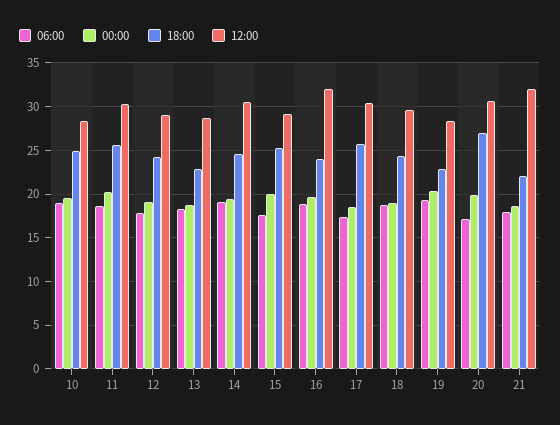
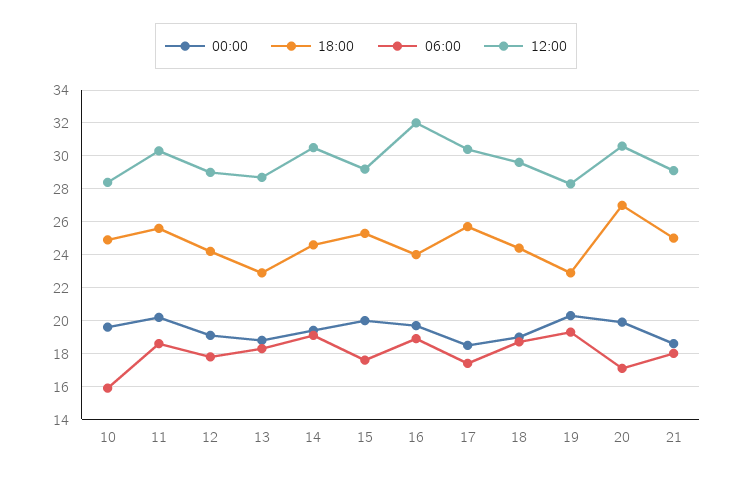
  {
    "06:00": {
-     "10": 19,
+     "10": 16,
      "11": 18.5,
      "12": 18,
      "13": 18.5,
      "14": 19,
      "15": 17.5,
      "16": 19,
      "17": 17.5,
      "18": 18.5,
      "19": 19.5,
      "20": 17,
      "21": 18
    },
    "00:00": {
      "10": 19.5,
      "11": 20,
      "12": 19,
      "13": 19,
      "14": 19.5,
      "15": 20,
      "16": 19.5,
      "17": 18.5,
      "18": 19,
      "19": 20.5,
      "20": 20,
      "21": 18.5
    },
    "18:00": {
      "10": 25,
      "11": 25.5,
      "12": 24,
      "13": 23,
      "14": 24.5,
      "15": 25.5,
      "16": 24,
      "17": 25.5,
      "18": 24.5,
      "19": 23,
      "20": 27,
-     "21": 22
+     "21": 25
    },
    "12:00": {
      "10": 28.5,
      "11": 30.5,
      "12": 29,
      "13": 28.5,
      "14": 30.5,
      "15": 29,
      "16": 32,
      "17": 30.5,
      "18": 29.5,
      "19": 28.5,
      "20": 30.5,
-     "21": 32
+     "21": 29
    }
  }

